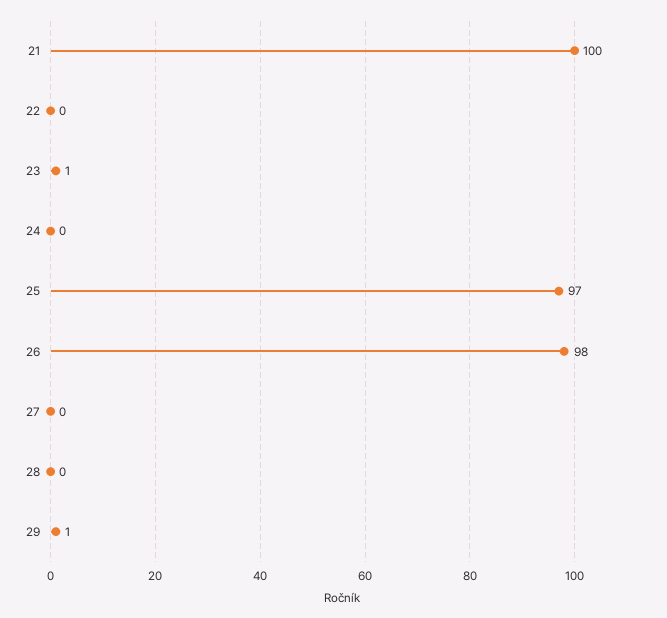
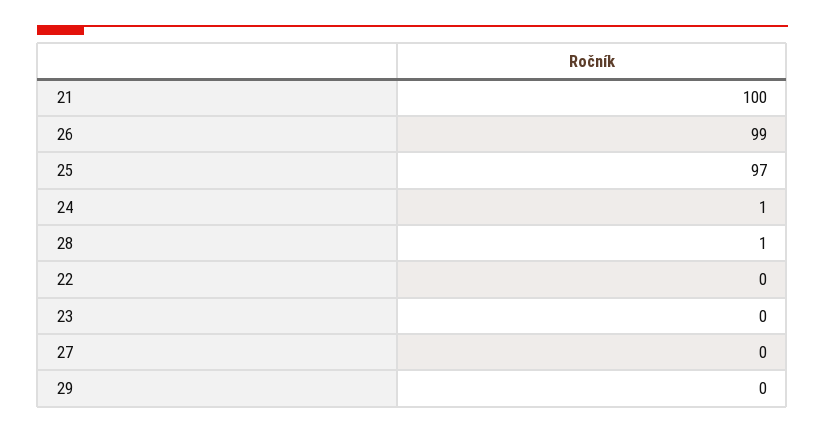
  {
    "21": 100,
    "22": 0,
-   "23": 1,
+   "23": 0,
-   "24": 0,
+   "24": 1,
    "25": 97,
-   "26": 98,
+   "26": 99,
    "27": 0,
-   "28": 0,
+   "28": 1,
-   "29": 1
+   "29": 0
  }

